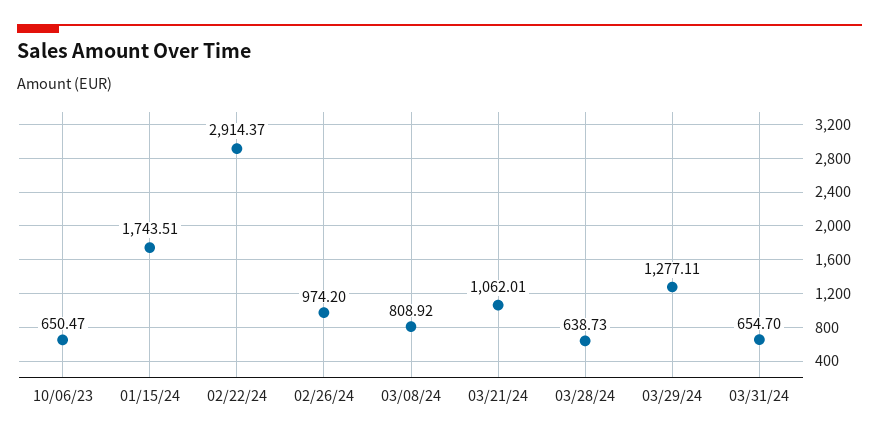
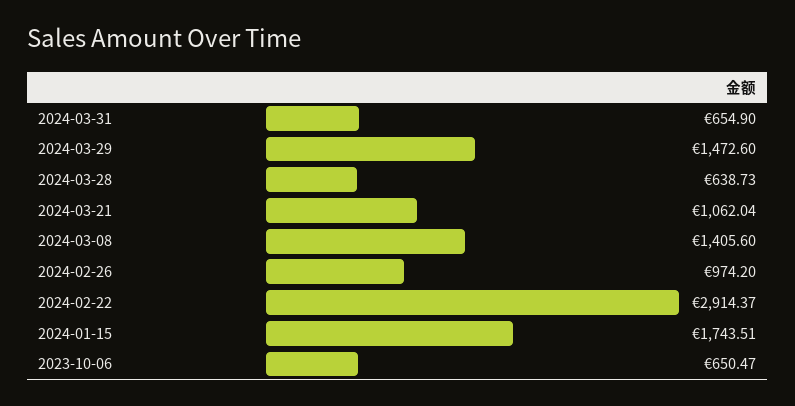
  {
    "10/06/23": 650.47,
    "01/15/24": 1743.51,
    "02/22/24": 2914.37,
    "02/26/24": 974.2,
-   "03/08/24": 808.92,
+   "03/08/24": 1405.6,
-   "03/21/24": 1062.01,
+   "03/21/24": 1062.04,
    "03/28/24": 638.73,
-   "03/29/24": 1277.11,
+   "03/29/24": 1472.6,
-   "03/31/24": 654.7
+   "03/31/24": 654.9
  }

